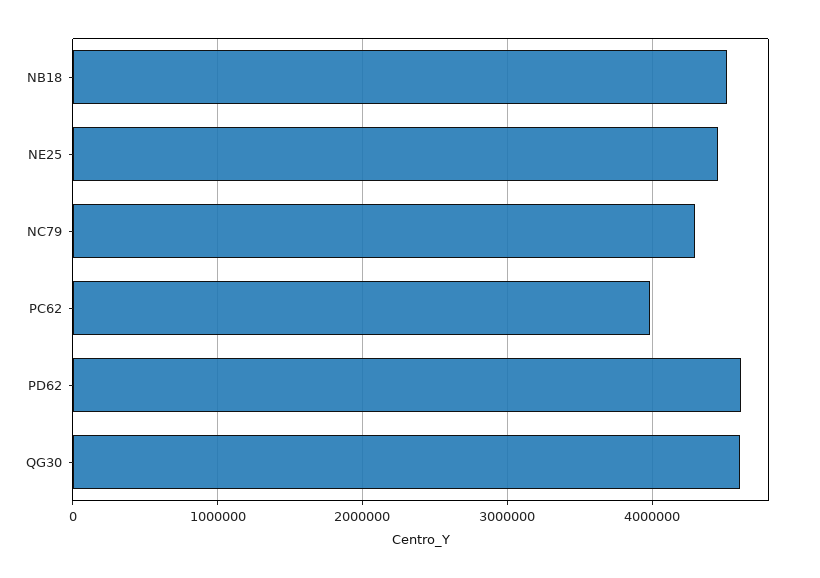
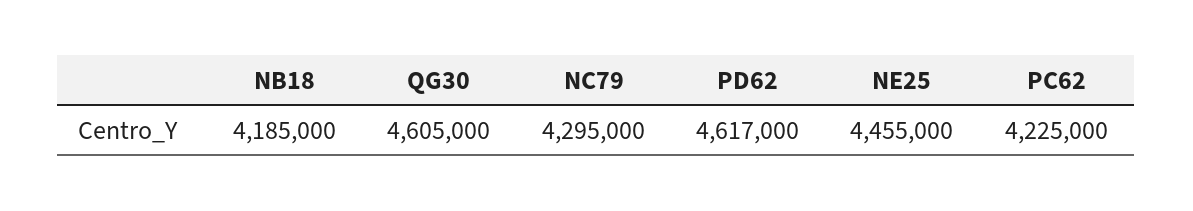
  {
-   "NB18": 4500000,
+   "NB18": 4185000,
    "NE25": 4455000,
    "NC79": 4295000,
-   "PC62": 4000000,
+   "PC62": 4225000,
    "PD62": 4617000,
    "QG30": 4605000
  }

